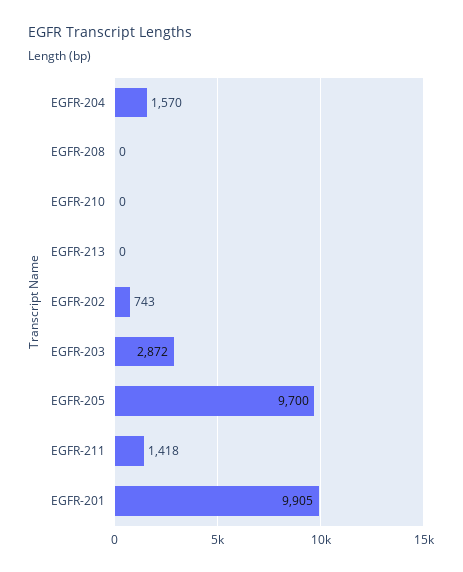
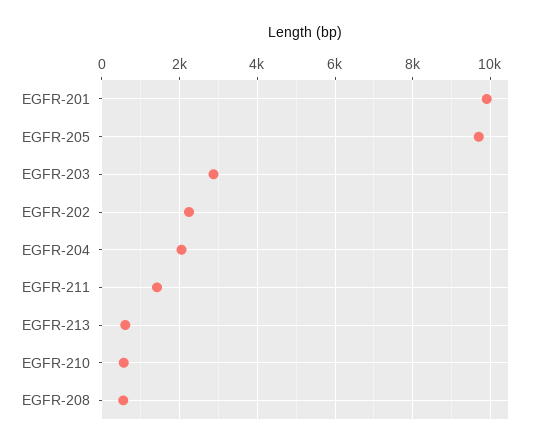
  {
-   "EGFR-204": 1570,
+   "EGFR-204": 2000,
-   "EGFR-208": 0,
+   "EGFR-208": 600,
-   "EGFR-210": 0,
+   "EGFR-210": 600,
-   "EGFR-213": 0,
+   "EGFR-213": 600,
-   "EGFR-202": 743,
+   "EGFR-202": 2200,
    "EGFR-203": 2872,
    "EGFR-205": 9700,
    "EGFR-211": 1418,
    "EGFR-201": 9905
  }

